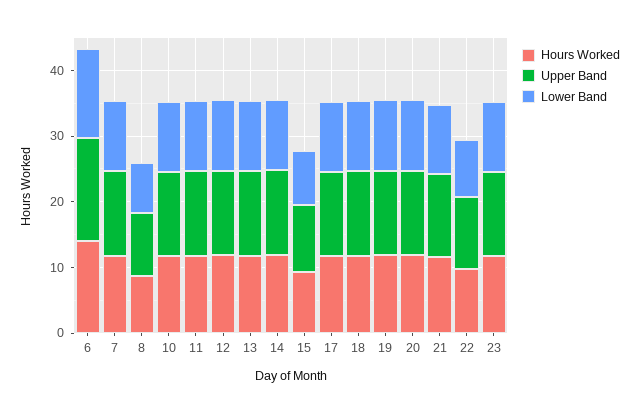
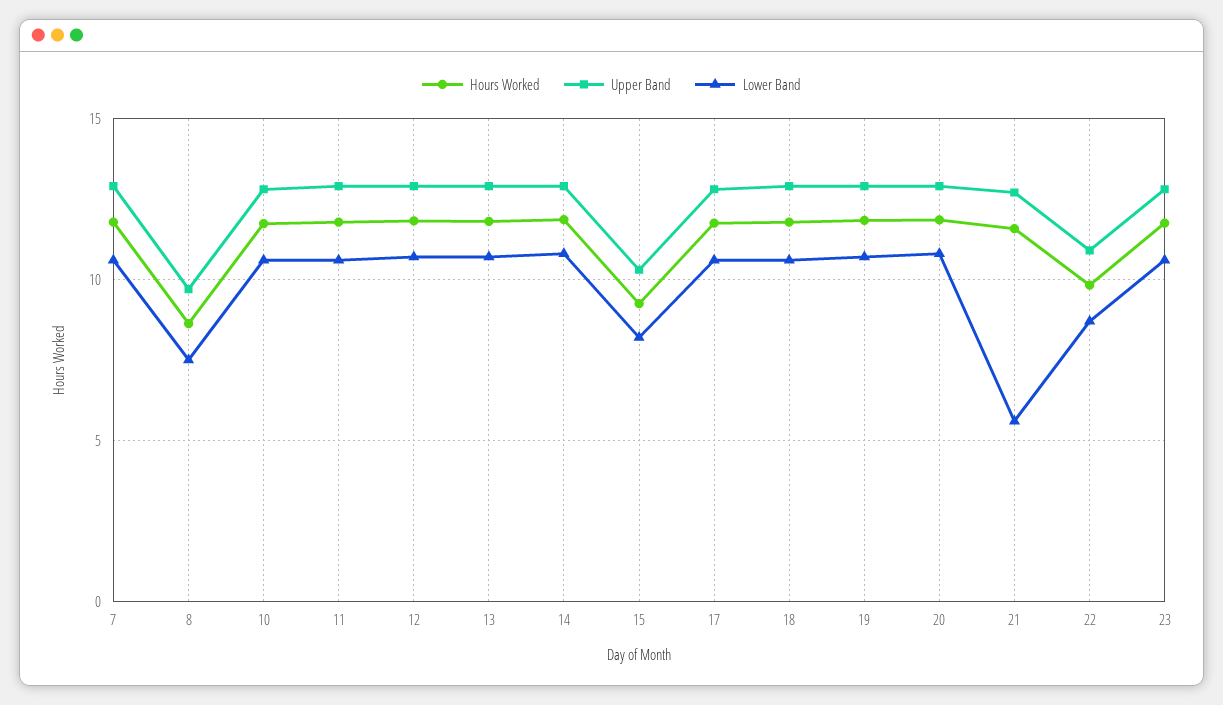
  {
    "Hours Worked": {
-     "6": 14,
      "7": 12,
      "8": 8.5,
      "10": 11.5,
      "11": 12,
      "12": 12,
      "13": 12,
      "14": 12,
      "15": 9.5,
      "17": 12,
      "18": 12,
      "19": 12,
      "20": 12,
      "21": 11.5,
      "22": 10,
      "23": 12
    },
    "Upper Band": {
-     "6": 16,
      "7": 13,
      "8": 9.5,
      "10": 13,
      "11": 13,
      "12": 13,
      "13": 13,
      "14": 13,
      "15": 10.5,
      "17": 13,
      "18": 13,
      "19": 13,
      "20": 13,
      "21": 12.5,
      "22": 11,
      "23": 13
    },
    "Lower Band": {
-     "6": 14,
      "7": 10.5,
      "8": 7.5,
      "10": 10.5,
      "11": 10.5,
      "12": 10.5,
      "13": 10.5,
      "14": 11,
      "15": 8,
      "17": 10.5,
      "18": 10.5,
      "19": 10.5,
      "20": 11,
-     "21": 10,
+     "21": 5.5,
      "22": 8.5,
      "23": 10.5
    }
  }

